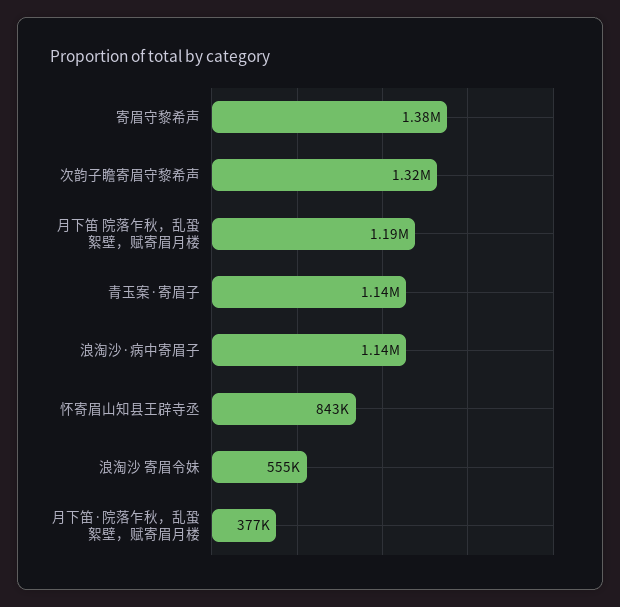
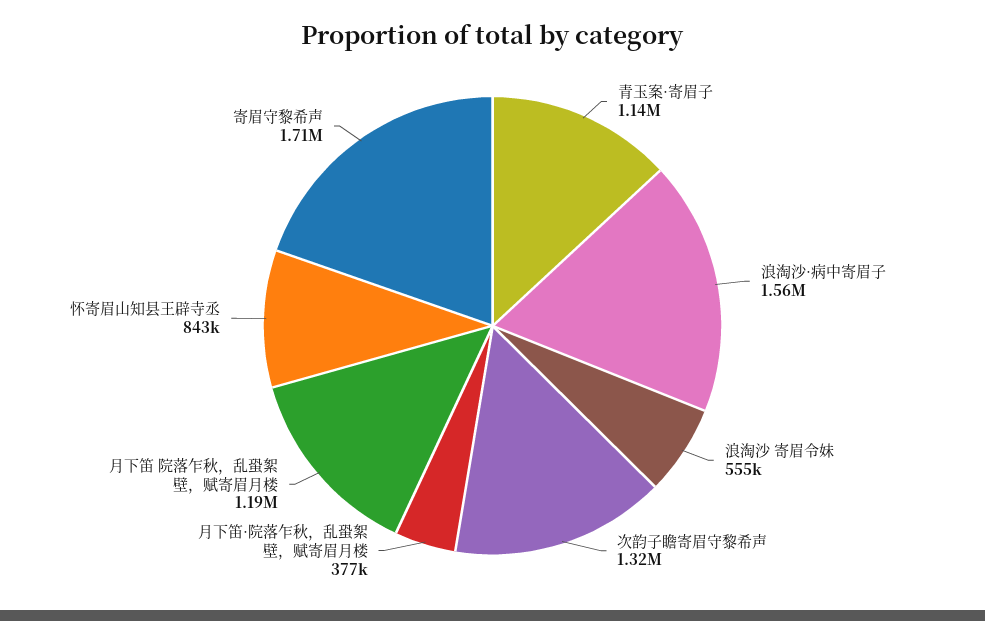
  {
-   "寄眉守黎希声": 1380000,
+   "寄眉守黎希声": 1710000,
    "次韵子瞻寄眉守黎希声": 1320000,
    "月下笛 院落乍秋，乱蛩絮壁，赋寄眉月楼": 1190000,
    "青玉案·寄眉子": 1140000,
-   "浪淘沙·病中寄眉子": 1140000,
+   "浪淘沙·病中寄眉子": 1560000,
    "怀寄眉山知县王辟寺丞": 843000,
    "浪淘沙 寄眉令妹": 555000,
    "月下笛·院落乍秋，乱蛩絮壁，赋寄眉月楼": 377000
  }

